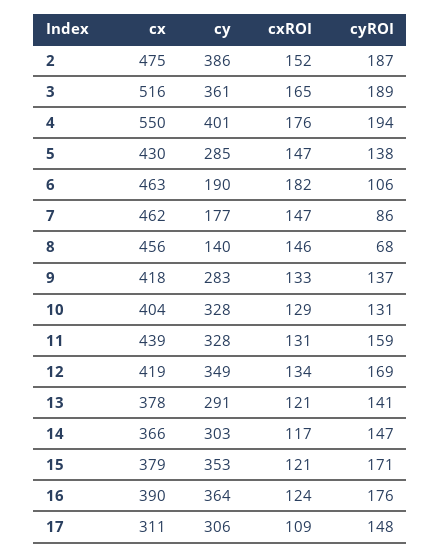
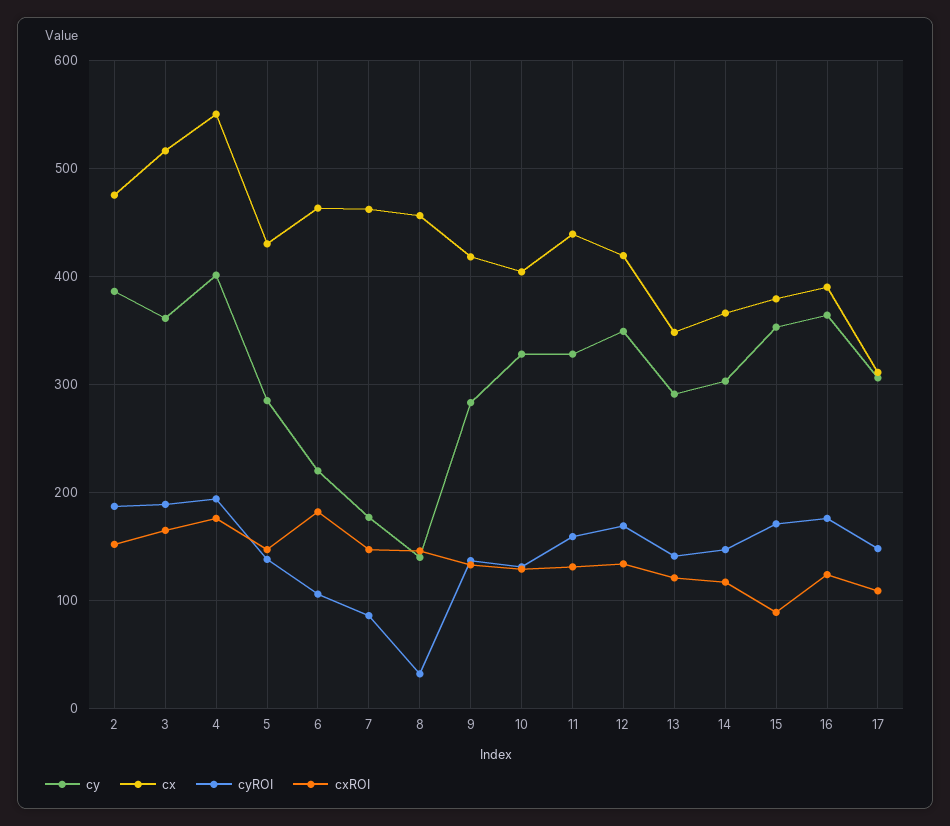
  {
    "cx": {
      "2": 475,
      "3": 516,
      "4": 550,
      "5": 430,
      "6": 463,
      "7": 462,
      "8": 456,
      "9": 418,
      "10": 404,
      "11": 439,
      "12": 419,
-     "13": 378,
+     "13": 350,
      "14": 366,
      "15": 379,
      "16": 390,
      "17": 311
    },
    "cy": {
      "2": 386,
      "3": 361,
      "4": 401,
      "5": 285,
-     "6": 190,
+     "6": 220,
      "7": 177,
      "8": 140,
      "9": 283,
      "10": 328,
      "11": 328,
      "12": 349,
      "13": 291,
      "14": 303,
      "15": 353,
      "16": 364,
      "17": 306
    },
    "cxROI": {
      "2": 152,
      "3": 165,
      "4": 176,
      "5": 147,
      "6": 182,
      "7": 147,
      "8": 146,
      "9": 133,
      "10": 129,
      "11": 131,
      "12": 134,
      "13": 121,
      "14": 117,
-     "15": 121,
+     "15": 90,
      "16": 124,
      "17": 109
    },
    "cyROI": {
      "2": 187,
      "3": 189,
      "4": 194,
      "5": 138,
      "6": 106,
      "7": 86,
-     "8": 68,
+     "8": 30,
      "9": 137,
      "10": 131,
      "11": 159,
      "12": 169,
      "13": 141,
      "14": 147,
      "15": 171,
      "16": 176,
      "17": 148
    }
  }

